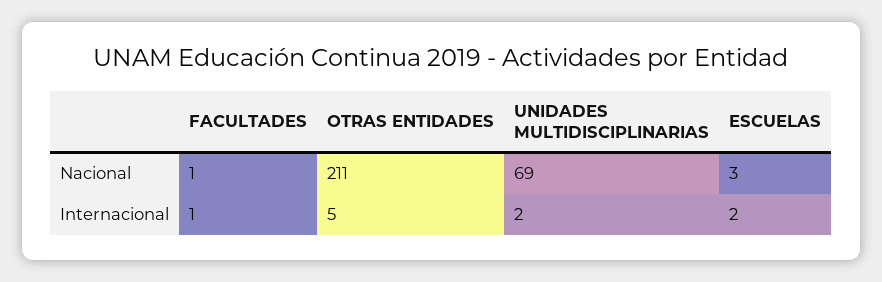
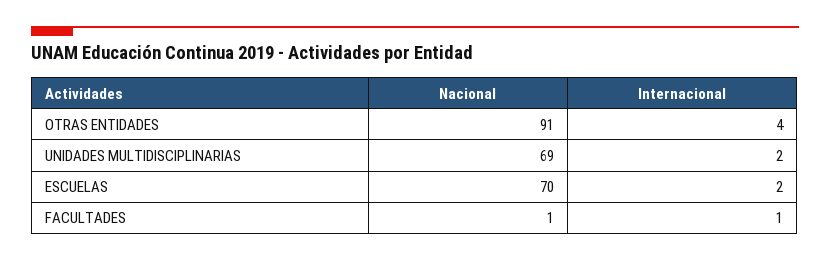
  {
    "FACULTADES": {
      "Nacional": 1,
      "Internacional": 1
    },
    "OTRAS ENTIDADES": {
-     "Nacional": 211,
+     "Nacional": 91,
-     "Internacional": 5
+     "Internacional": 4
    },
    "UNIDADES MULTIDISCIPLINARIAS": {
      "Nacional": 69,
      "Internacional": 2
    },
    "ESCUELAS": {
-     "Nacional": 3,
+     "Nacional": 70,
      "Internacional": 2
    }
  }

